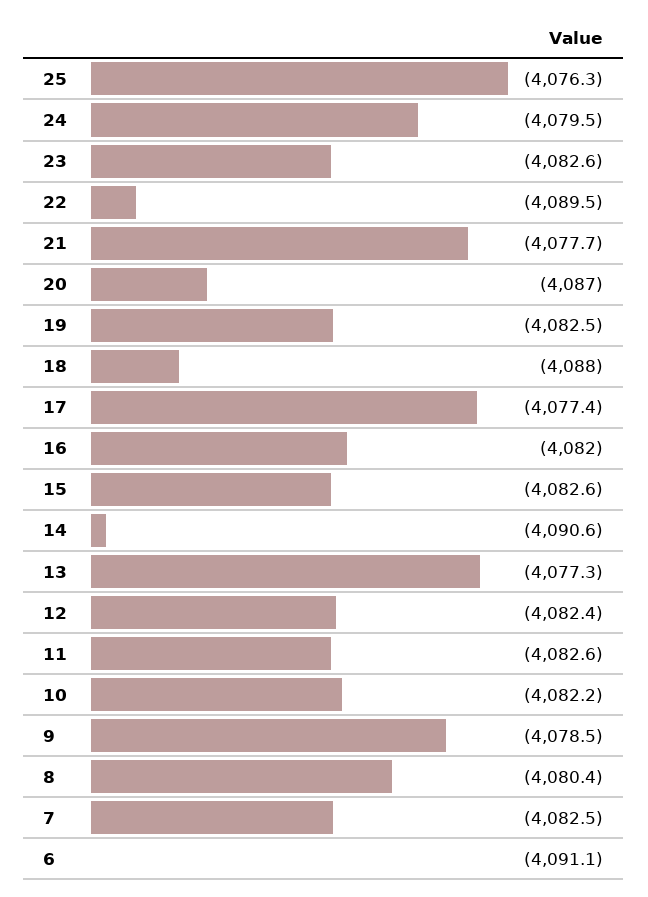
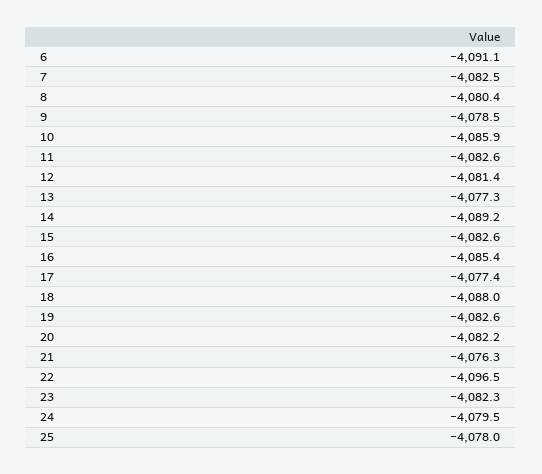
  {
-   "25": -4076.3,
+   "25": -4078,
    "24": -4079.5,
-   "23": -4082.6,
+   "23": -4082.3,
-   "22": -4089.5,
+   "22": -4096.5,
-   "21": -4077.7,
+   "21": -4076.3,
-   "20": -4087,
+   "20": -4082.2,
-   "19": -4082.5,
+   "19": -4082.6,
    "18": -4088,
    "17": -4077.4,
-   "16": -4082,
+   "16": -4085.4,
    "15": -4082.6,
-   "14": -4090.6,
+   "14": -4089.2,
    "13": -4077.3,
-   "12": -4082.4,
+   "12": -4081.4,
    "11": -4082.6,
-   "10": -4082.2,
+   "10": -4085.9,
    "9": -4078.5,
    "8": -4080.4,
    "7": -4082.5,
    "6": -4091.1
  }

